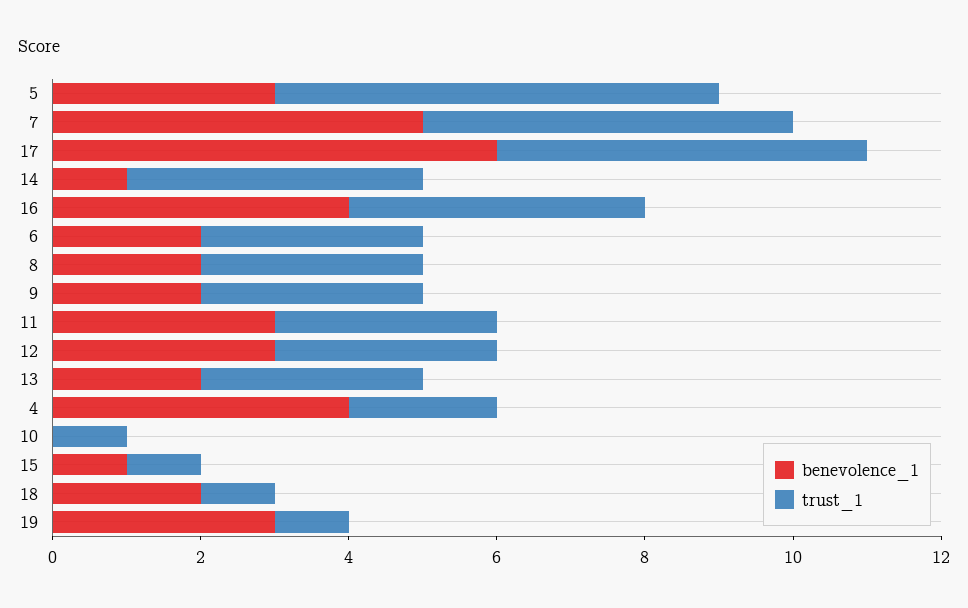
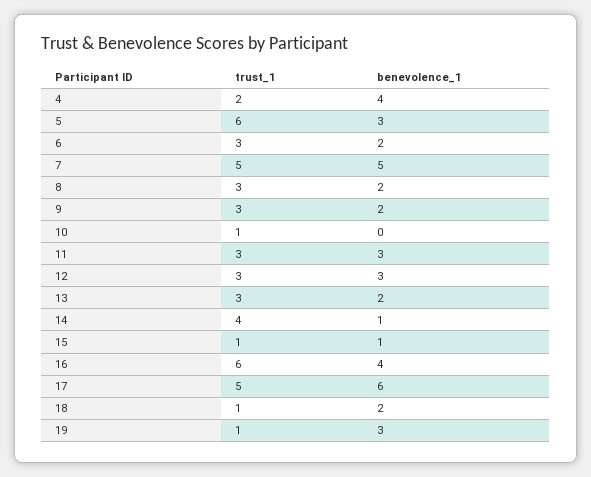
  {
    "benevolence_1": {
      "5": 3,
      "7": 5,
      "17": 6,
      "14": 1,
      "16": 4,
      "6": 2,
      "8": 2,
      "9": 2,
      "11": 3,
      "12": 3,
      "13": 2,
      "4": 4,
      "10": 0,
      "15": 1,
      "18": 2,
      "19": 3
    },
    "trust_1": {
      "5": 6,
      "7": 5,
      "17": 5,
      "14": 4,
-     "16": 4,
+     "16": 6,
      "6": 3,
      "8": 3,
      "9": 3,
      "11": 3,
      "12": 3,
      "13": 3,
      "4": 2,
      "10": 1,
      "15": 1,
      "18": 1,
      "19": 1
    }
  }

